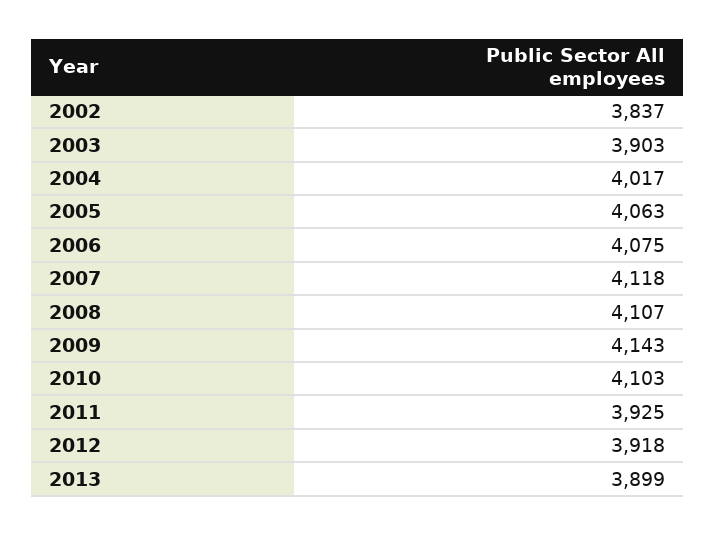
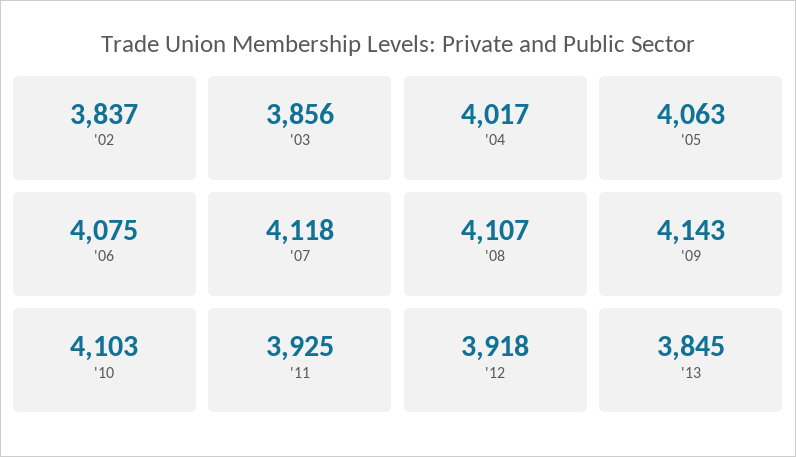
  {
    "2002": 3837,
-   "2003": 3903,
+   "2003": 3856,
    "2004": 4017,
    "2005": 4063,
    "2006": 4075,
    "2007": 4118,
    "2008": 4107,
    "2009": 4143,
    "2010": 4103,
    "2011": 3925,
    "2012": 3918,
-   "2013": 3899
+   "2013": 3845
  }

